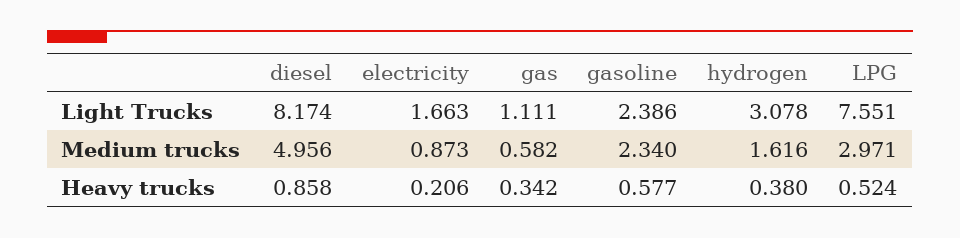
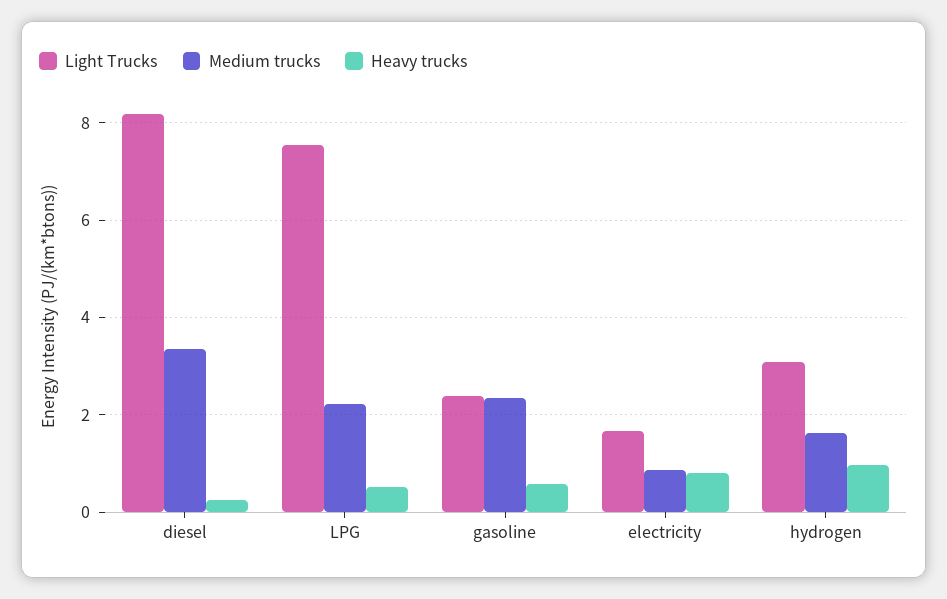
  {
    "Light Trucks": {
      "diesel": 8.174,
      "electricity": 1.663,
-     "gas": 1.111,
      "gasoline": 2.386,
      "hydrogen": 3.078,
      "LPG": 7.551
    },
    "Medium trucks": {
-     "diesel": 4.956,
+     "diesel": 3.4,
      "electricity": 0.873,
-     "gas": 0.582,
      "gasoline": 2.34,
      "hydrogen": 1.616,
-     "LPG": 2.971
+     "LPG": 2.2
    },
    "Heavy trucks": {
-     "diesel": 0.858,
+     "diesel": 0.2,
-     "electricity": 0.206,
+     "electricity": 0.8,
-     "gas": 0.342,
      "gasoline": 0.577,
-     "hydrogen": 0.38,
+     "hydrogen": 1,
      "LPG": 0.524
    }
  }

